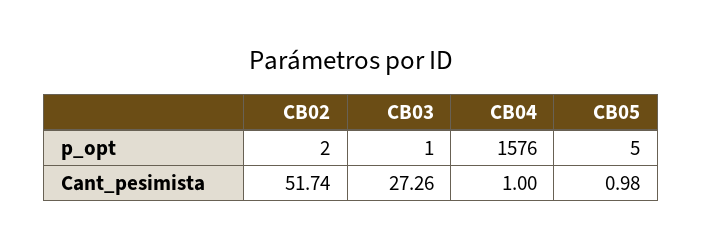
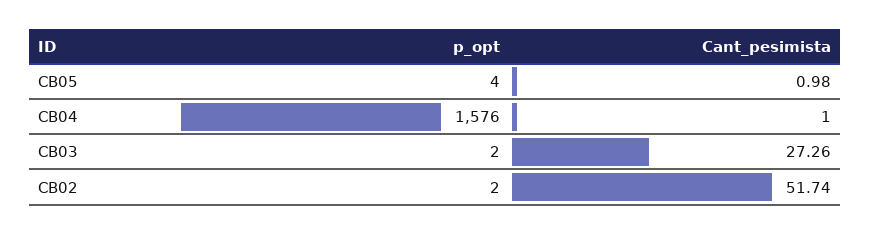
  {
    "CB02": {
      "p_opt": 2,
      "Cant_pesimista": 51.74
    },
    "CB03": {
-     "p_opt": 1,
+     "p_opt": 2,
      "Cant_pesimista": 27.26
    },
    "CB04": {
      "p_opt": 1576,
      "Cant_pesimista": 1
    },
    "CB05": {
-     "p_opt": 5,
+     "p_opt": 4,
      "Cant_pesimista": 0.98
    }
  }

